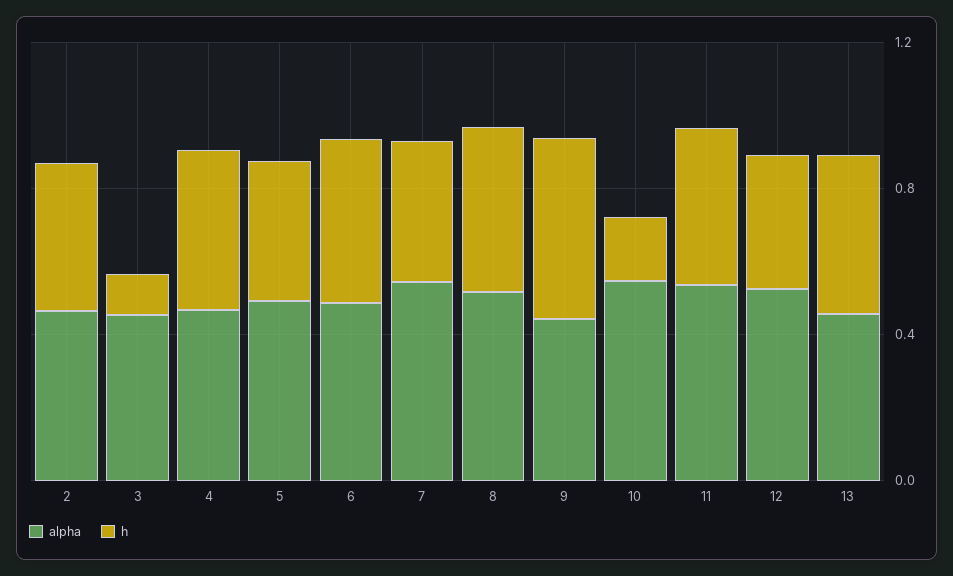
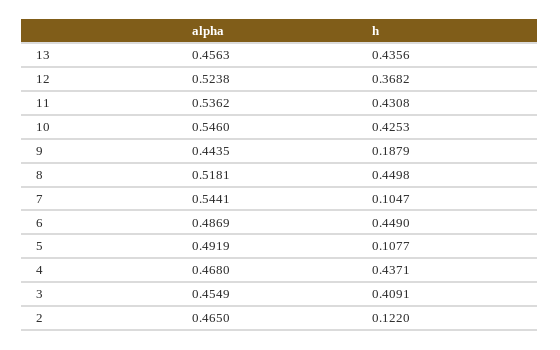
  {
    "alpha": {
      "2": 0.465,
      "3": 0.4549,
      "4": 0.468,
      "5": 0.4919,
      "6": 0.4869,
      "7": 0.5441,
      "8": 0.5181,
      "9": 0.4435,
      "10": 0.546,
      "11": 0.5362,
      "12": 0.5238,
      "13": 0.4563
    },
    "h": {
-     "2": 0.4,
+     "2": 0.122,
-     "3": 0.1,
+     "3": 0.4091,
      "4": 0.4371,
-     "5": 0.4,
+     "5": 0.1077,
      "6": 0.449,
-     "7": 0.4,
+     "7": 0.1047,
      "8": 0.4498,
-     "9": 0.5,
+     "9": 0.1879,
-     "10": 0.2,
+     "10": 0.4253,
      "11": 0.4308,
      "12": 0.3682,
      "13": 0.4356
    }
  }

